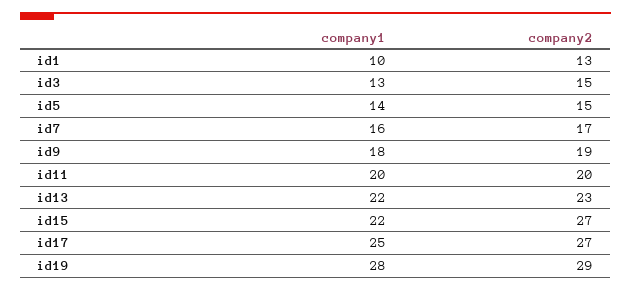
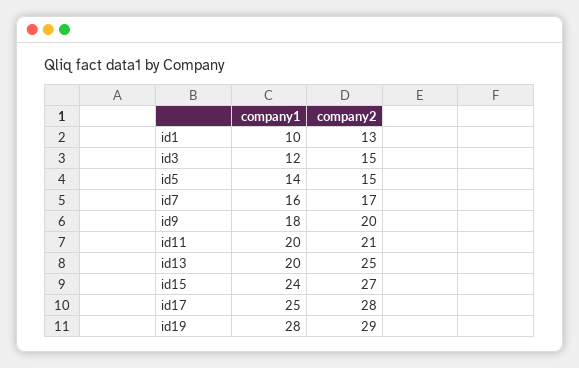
  {
    "company1": {
      "id1": 10,
-     "id3": 13,
+     "id3": 12,
      "id5": 14,
      "id7": 16,
      "id9": 18,
      "id11": 20,
-     "id13": 22,
+     "id13": 20,
-     "id15": 22,
+     "id15": 24,
      "id17": 25,
      "id19": 28
    },
    "company2": {
      "id1": 13,
      "id3": 15,
      "id5": 15,
      "id7": 17,
-     "id9": 19,
+     "id9": 20,
-     "id11": 20,
+     "id11": 21,
-     "id13": 23,
+     "id13": 25,
      "id15": 27,
-     "id17": 27,
+     "id17": 28,
      "id19": 29
    }
  }

